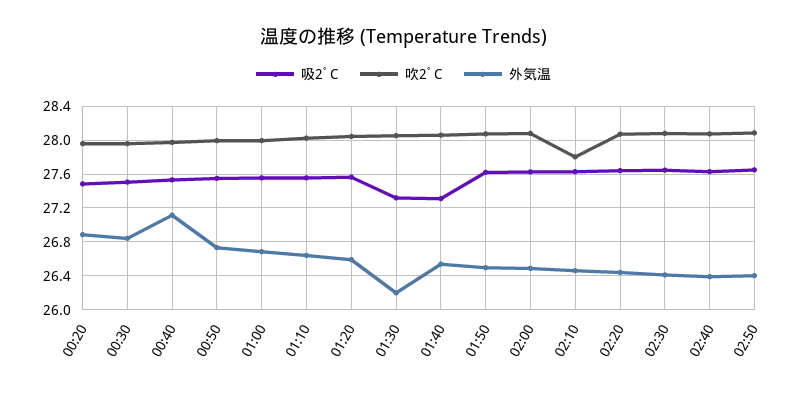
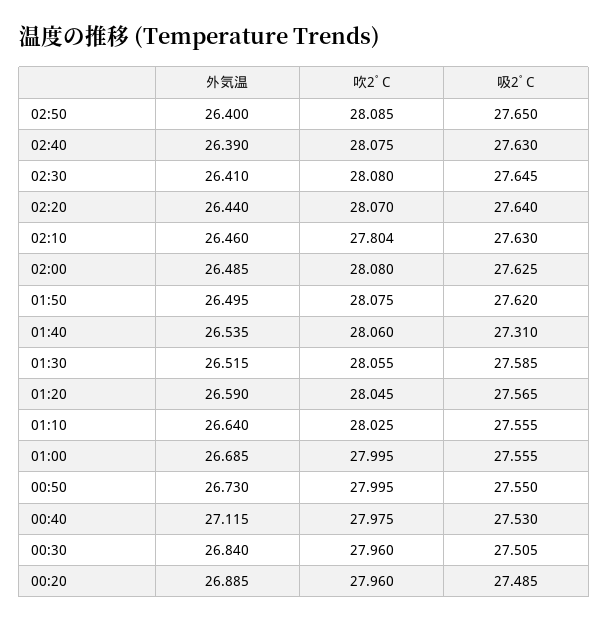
  {
    "吸2ﾟC": {
      "00:20": 27.485,
      "00:30": 27.505,
      "00:40": 27.53,
      "00:50": 27.55,
      "01:00": 27.555,
      "01:10": 27.555,
      "01:20": 27.565,
-     "01:30": 27.3,
+     "01:30": 27.585,
      "01:40": 27.31,
      "01:50": 27.62,
      "02:00": 27.625,
      "02:10": 27.63,
      "02:20": 27.64,
      "02:30": 27.645,
      "02:40": 27.63,
      "02:50": 27.65
    },
    "吹2ﾟC": {
      "00:20": 27.96,
      "00:30": 27.96,
      "00:40": 27.975,
      "00:50": 27.995,
      "01:00": 27.995,
      "01:10": 28.025,
      "01:20": 28.045,
      "01:30": 28.055,
      "01:40": 28.06,
      "01:50": 28.075,
      "02:00": 28.08,
      "02:10": 27.804,
      "02:20": 28.07,
      "02:30": 28.08,
      "02:40": 28.075,
      "02:50": 28.085
    },
    "外気温": {
      "00:20": 26.885,
      "00:30": 26.84,
      "00:40": 27.115,
      "00:50": 26.73,
      "01:00": 26.685,
      "01:10": 26.64,
      "01:20": 26.59,
-     "01:30": 26.2,
+     "01:30": 26.515,
      "01:40": 26.535,
      "01:50": 26.495,
      "02:00": 26.485,
      "02:10": 26.46,
      "02:20": 26.44,
      "02:30": 26.41,
      "02:40": 26.39,
      "02:50": 26.4
    }
  }

